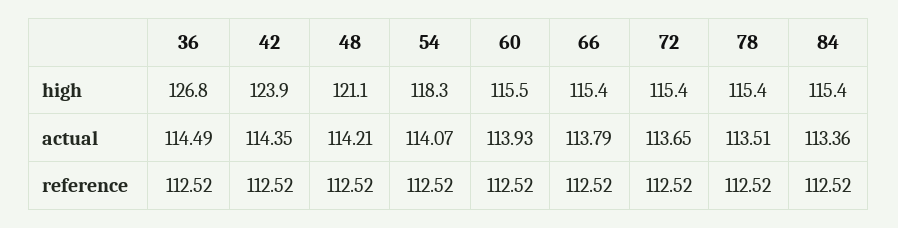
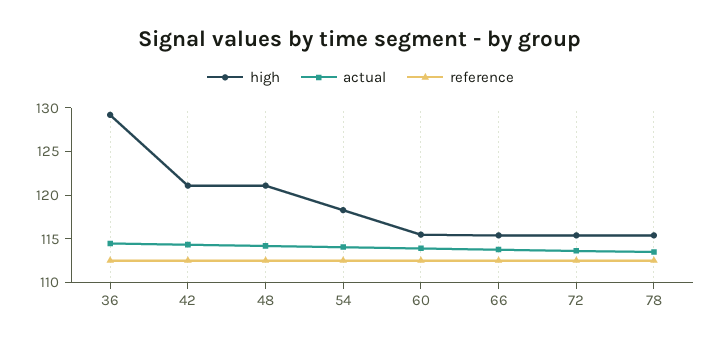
  {
    "high": {
-     "36": 126.8,
+     "36": 129,
-     "42": 123.9,
+     "42": 121,
      "48": 121.1,
      "54": 118.3,
      "60": 115.5,
      "66": 115.4,
      "72": 115.4,
-     "78": 115.4,
+     "78": 115.4
-     "84": 115.4
    },
    "actual": {
      "36": 114.49,
      "42": 114.35,
      "48": 114.21,
      "54": 114.07,
      "60": 113.93,
      "66": 113.79,
      "72": 113.65,
-     "78": 113.51,
+     "78": 113.51
-     "84": 113.36
    },
    "reference": {
      "36": 112.52,
      "42": 112.52,
      "48": 112.52,
      "54": 112.52,
      "60": 112.52,
      "66": 112.52,
      "72": 112.52,
-     "78": 112.52,
+     "78": 112.52
-     "84": 112.52
    }
  }

